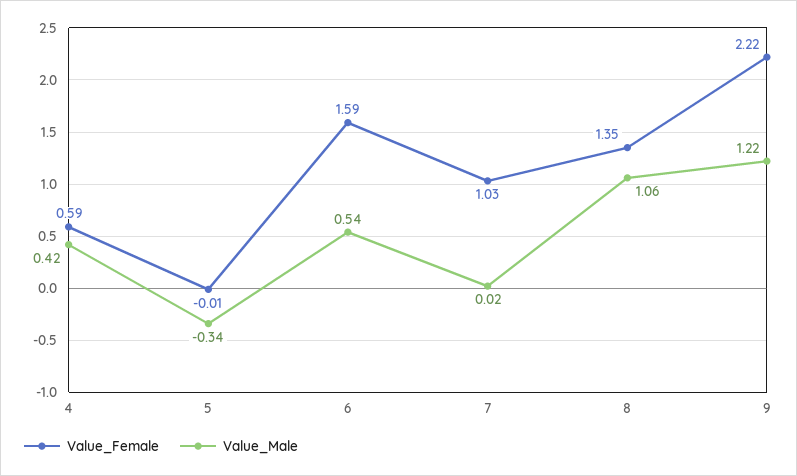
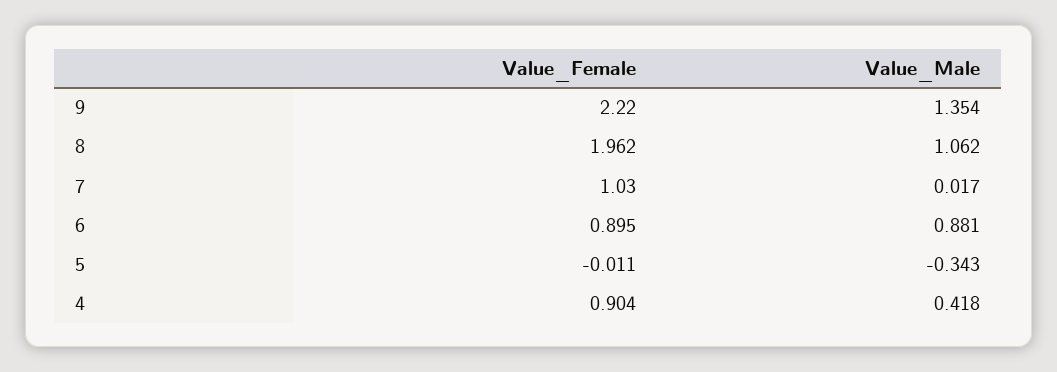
  {
    "Value_Female": {
-     "4": 0.59,
+     "4": 0.904,
      "5": -0.011,
-     "6": 1.59,
+     "6": 0.895,
      "7": 1.03,
-     "8": 1.35,
+     "8": 1.962,
      "9": 2.22
    },
    "Value_Male": {
      "4": 0.418,
      "5": -0.343,
-     "6": 0.54,
+     "6": 0.881,
      "7": 0.017,
      "8": 1.062,
-     "9": 1.22
+     "9": 1.354
    }
  }

